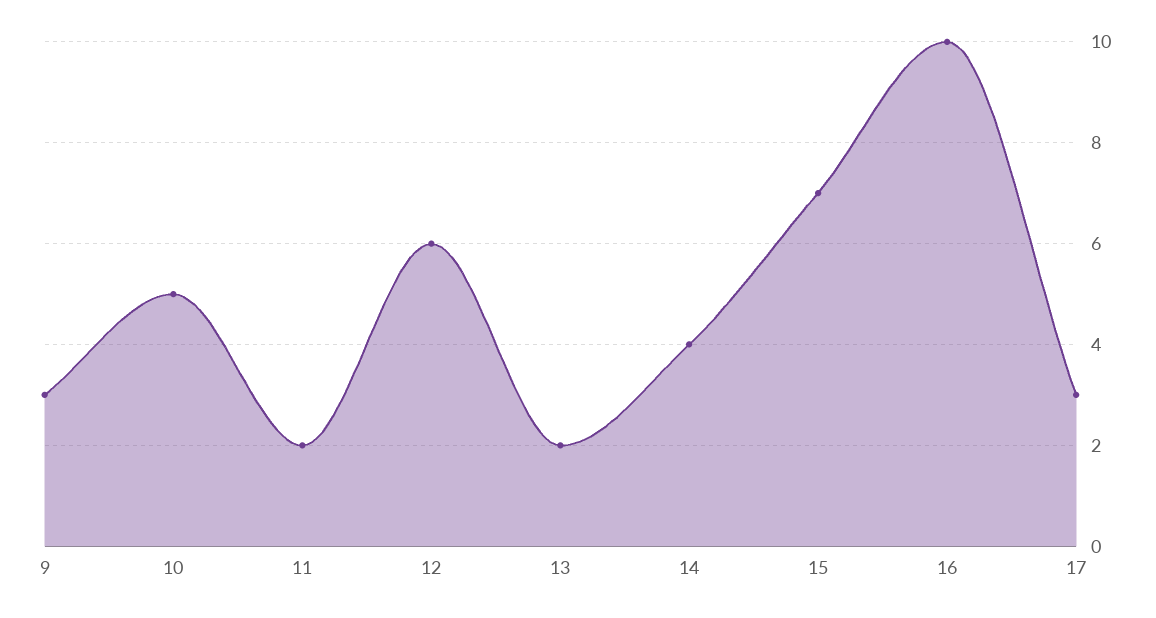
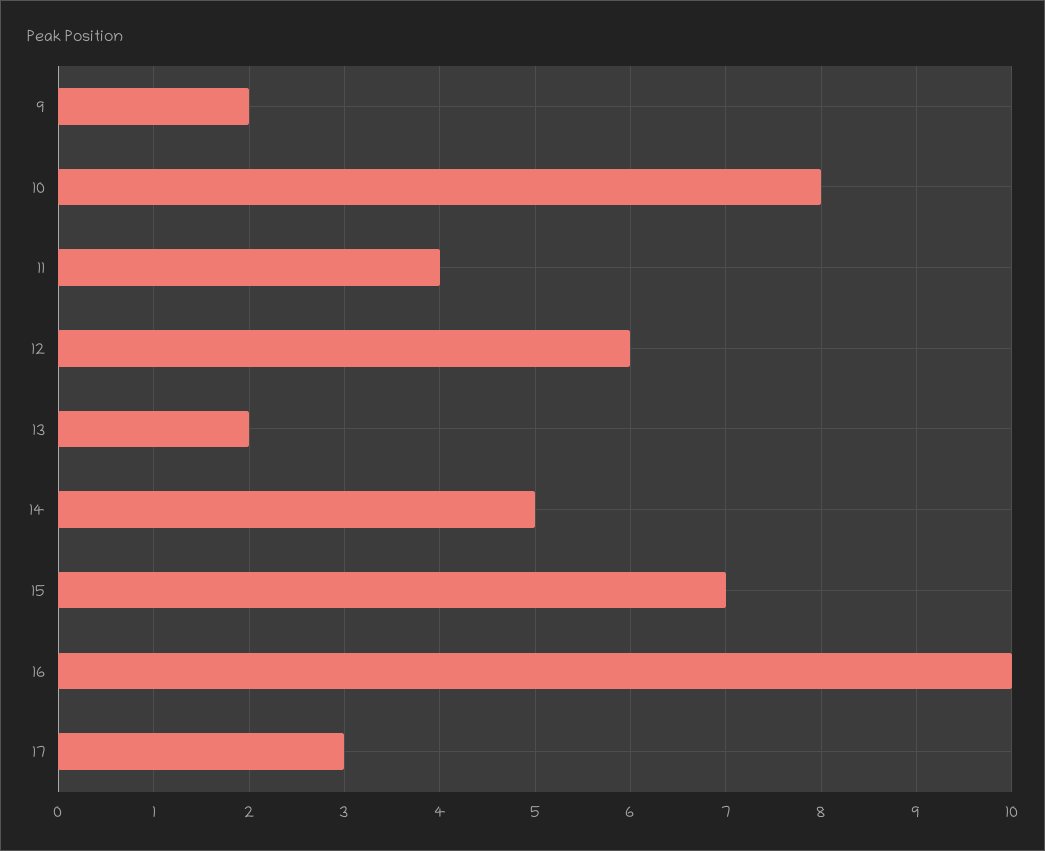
  {
-   "9": 3,
+   "9": 2,
-   "10": 5,
+   "10": 8,
-   "11": 2,
+   "11": 4,
    "12": 6,
    "13": 2,
-   "14": 4,
+   "14": 5,
    "15": 7,
    "16": 10,
    "17": 3
  }

